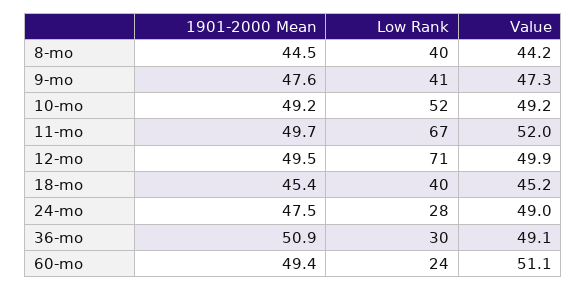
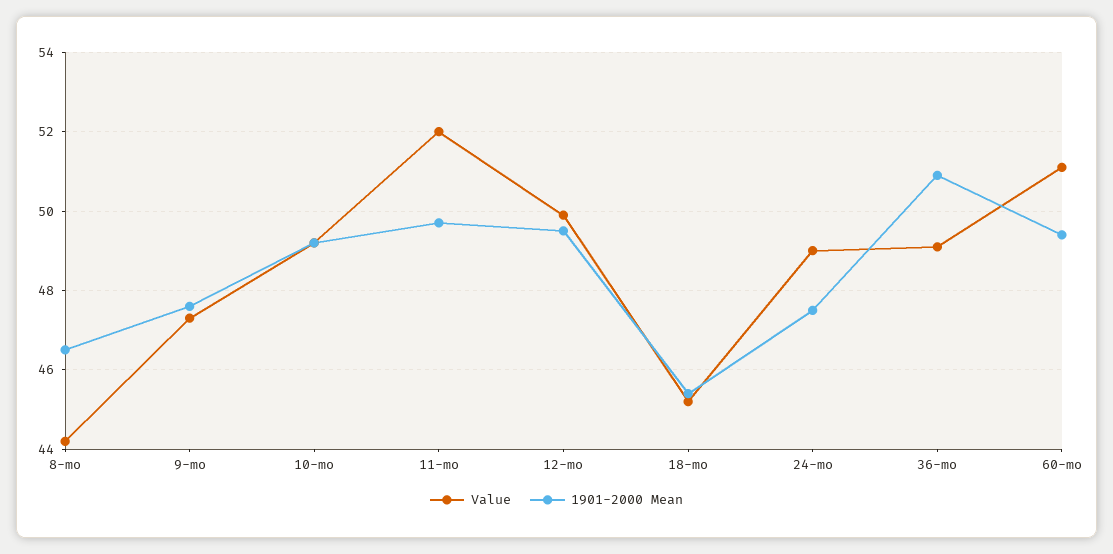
  {
    "1901-2000 Mean": {
-     "8-mo": 44.5,
+     "8-mo": 46.5,
      "9-mo": 47.6,
      "10-mo": 49.2,
      "11-mo": 49.7,
      "12-mo": 49.5,
      "18-mo": 45.4,
      "24-mo": 47.5,
      "36-mo": 50.9,
      "60-mo": 49.4
    },
-   "Low Rank": {
-     "8-mo": 40,
-     "9-mo": 41,
-     "10-mo": 52,
-     "11-mo": 67,
-     "12-mo": 71,
-     "18-mo": 40,
-     "24-mo": 28,
-     "36-mo": 30,
-     "60-mo": 24
-   },
    "Value": {
      "8-mo": 44.2,
      "9-mo": 47.3,
      "10-mo": 49.2,
      "11-mo": 52,
      "12-mo": 49.9,
      "18-mo": 45.2,
      "24-mo": 49,
      "36-mo": 49.1,
      "60-mo": 51.1
    }
  }

